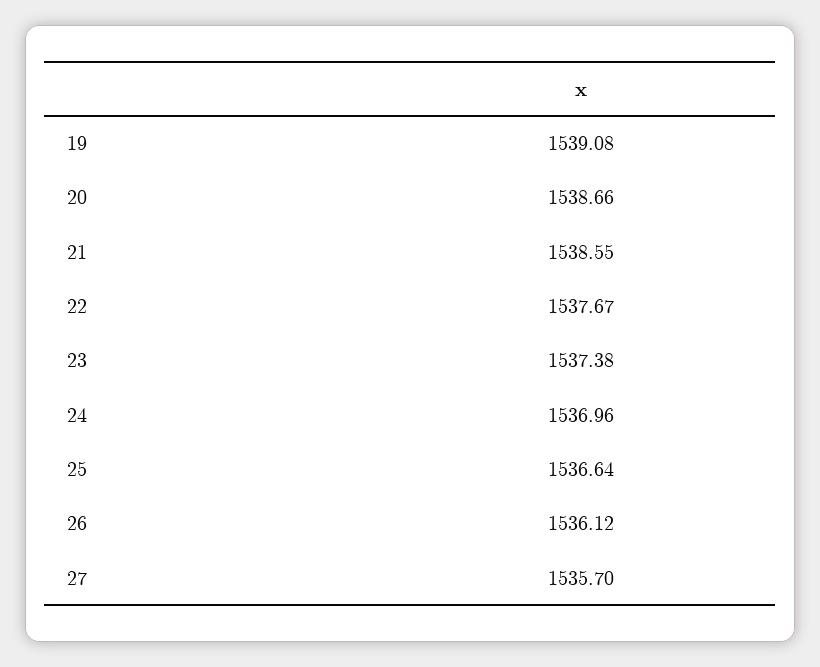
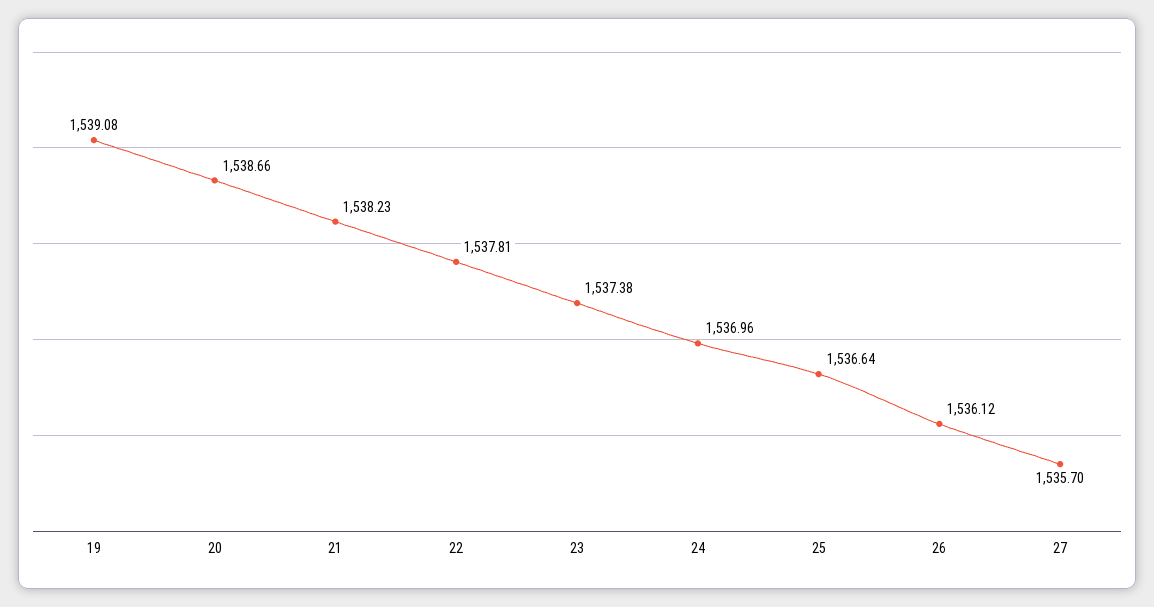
  {
    "19": 1539.08,
    "20": 1538.66,
-   "21": 1538.55,
+   "21": 1538.23,
-   "22": 1537.67,
+   "22": 1537.81,
    "23": 1537.38,
    "24": 1536.96,
    "25": 1536.64,
    "26": 1536.12,
    "27": 1535.7
  }

